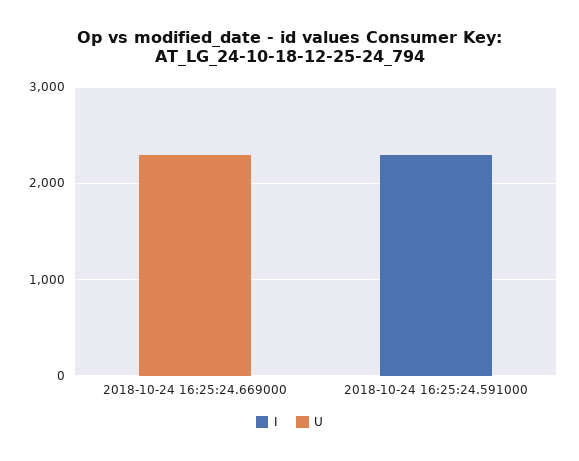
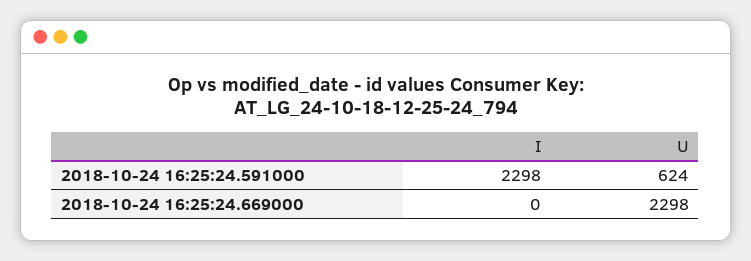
  {
    "I": {
      "2018-10-24 16:25:24.669000": 0,
      "2018-10-24 16:25:24.591000": 2298
    },
    "U": {
      "2018-10-24 16:25:24.669000": 2298,
-     "2018-10-24 16:25:24.591000": 0
+     "2018-10-24 16:25:24.591000": 624
    }
  }

